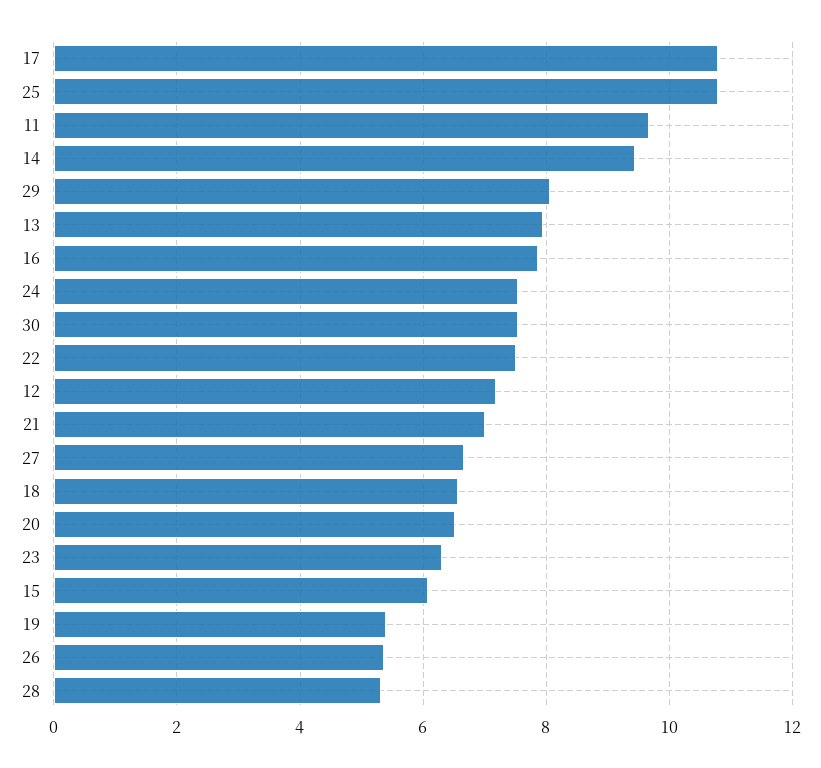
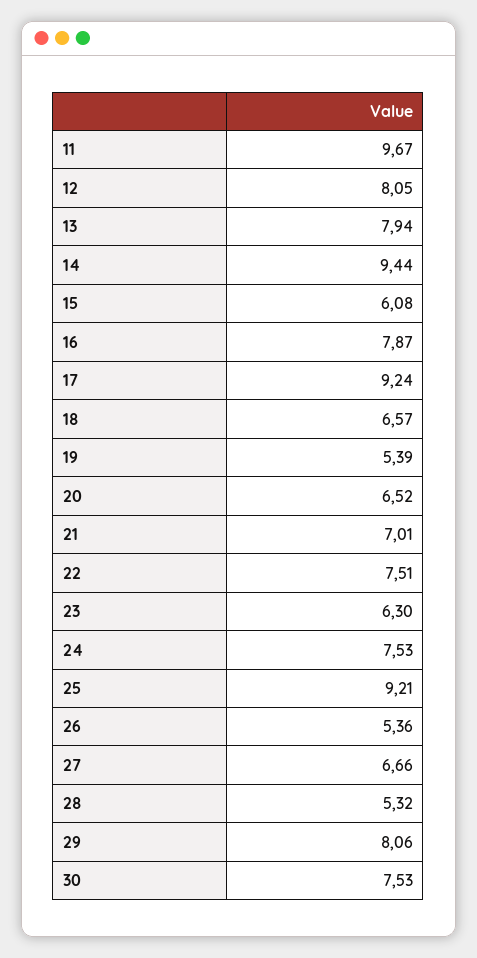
  {
-   "17": 10.8,
+   "17": 9.24,
-   "25": 10.8,
+   "25": 9.21,
    "11": 9.67,
    "14": 9.44,
    "29": 8.06,
    "13": 7.94,
    "16": 7.87,
    "24": 7.53,
    "30": 7.53,
    "22": 7.51,
-   "12": 7.2,
+   "12": 8.05,
    "21": 7.01,
    "27": 6.66,
    "18": 6.57,
    "20": 6.52,
    "23": 6.3,
    "15": 6.08,
    "19": 5.39,
    "26": 5.36,
    "28": 5.32
  }

